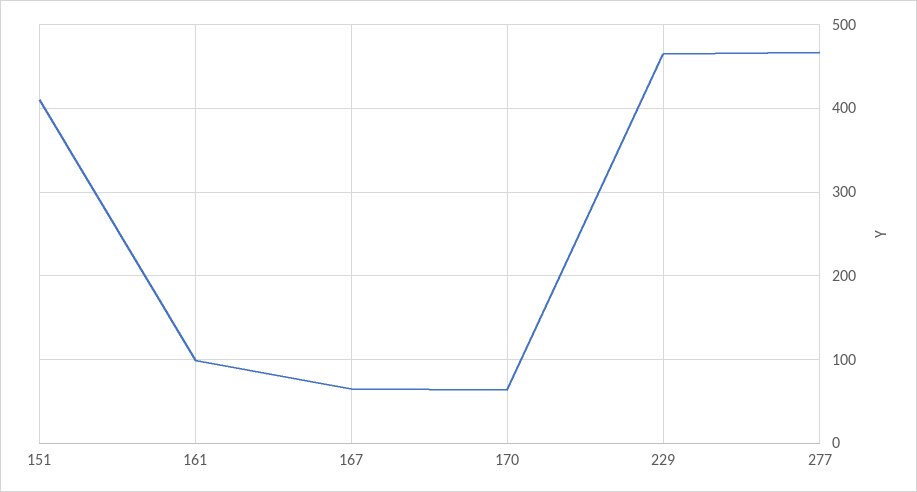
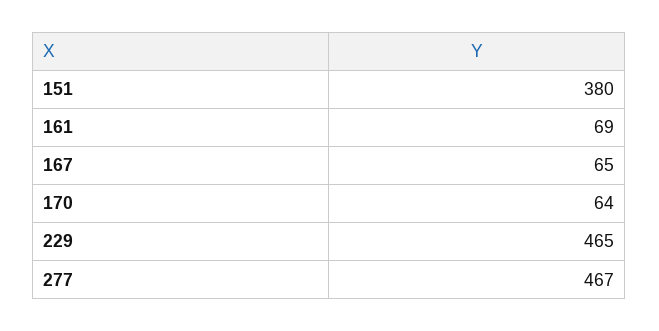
  {
-   "151": 410,
+   "151": 380,
-   "161": 100,
+   "161": 69,
    "167": 65,
    "170": 64,
    "229": 465,
    "277": 467
  }

